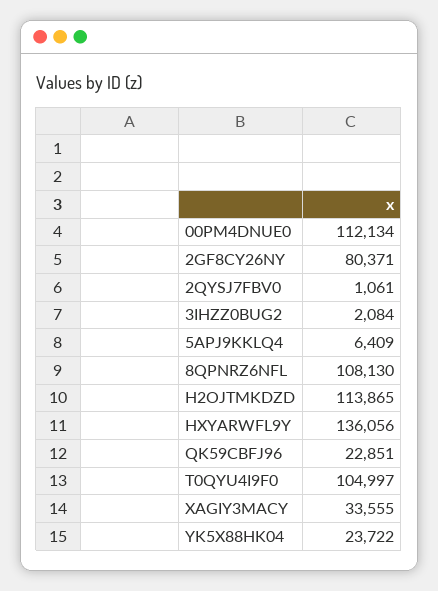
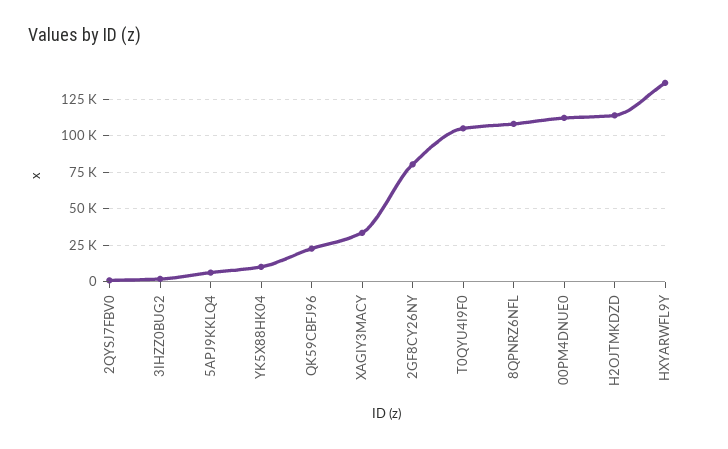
  {
    "00PM4DNUE0": 112134,
    "2GF8CY26NY": 80371,
    "2QYSJ7FBV0": 1061,
    "3IHZZ0BUG2": 2084,
    "5APJ9KKLQ4": 6409,
    "8QPNRZ6NFL": 108130,
    "H2OJTMKDZD": 113865,
    "HXYARWFL9Y": 136056,
    "QK59CBFJ96": 22851,
    "T0QYU4I9F0": 104997,
    "XAGIY3MACY": 33555,
-   "YK5X88HK04": 23722
+   "YK5X88HK04": 10000
  }

